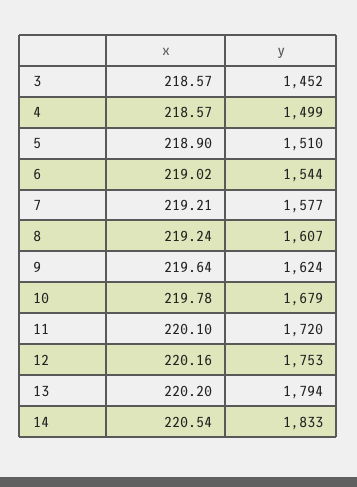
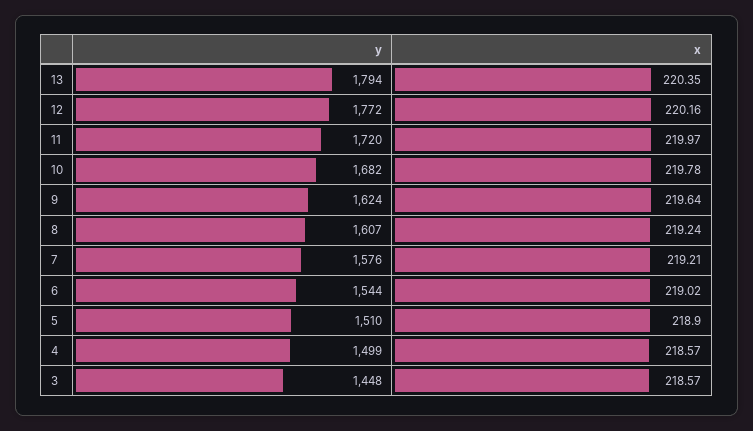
  {
    "x": {
      "3": 218.57,
      "4": 218.57,
      "5": 218.9,
      "6": 219.02,
      "7": 219.21,
      "8": 219.24,
      "9": 219.64,
      "10": 219.78,
-     "11": 220.1,
+     "11": 219.97,
      "12": 220.16,
-     "13": 220.2,
+     "13": 220.35
-     "14": 220.54
    },
    "y": {
-     "3": 1452,
+     "3": 1448,
      "4": 1499,
      "5": 1510,
      "6": 1544,
-     "7": 1577,
+     "7": 1576,
      "8": 1607,
      "9": 1624,
-     "10": 1679,
+     "10": 1682,
      "11": 1720,
-     "12": 1753,
+     "12": 1772,
-     "13": 1794,
+     "13": 1794
-     "14": 1833
    }
  }

